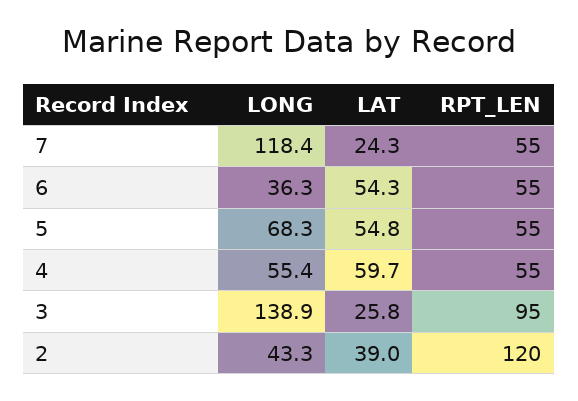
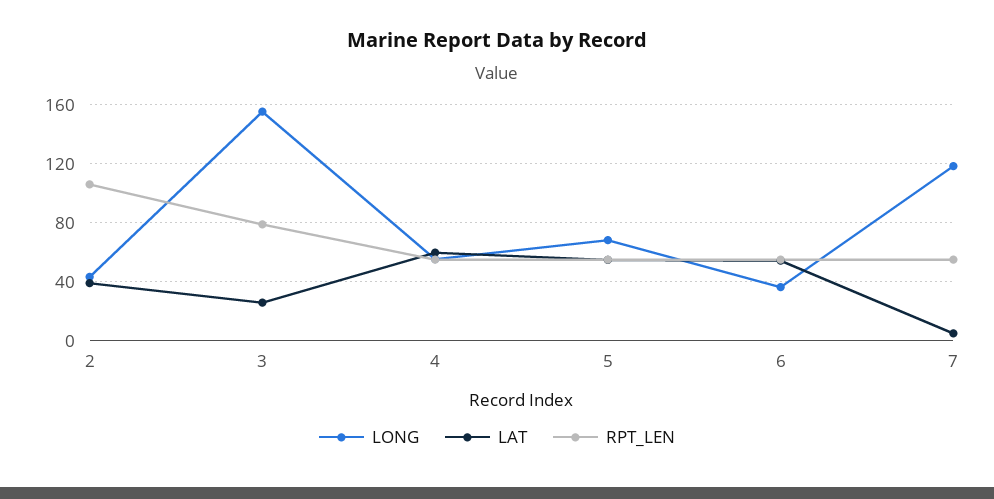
  {
    "LONG": {
      "7": 118.4,
      "6": 36.3,
      "5": 68.3,
      "4": 55.4,
-     "3": 138.9,
+     "3": 155,
      "2": 43.3
    },
    "LAT": {
-     "7": 24.3,
+     "7": 5,
      "6": 54.3,
      "5": 54.8,
      "4": 59.7,
      "3": 25.8,
      "2": 39
    },
    "RPT_LEN": {
      "7": 55,
      "6": 55,
      "5": 55,
      "4": 55,
-     "3": 95,
+     "3": 80,
-     "2": 120
+     "2": 105
    }
  }

